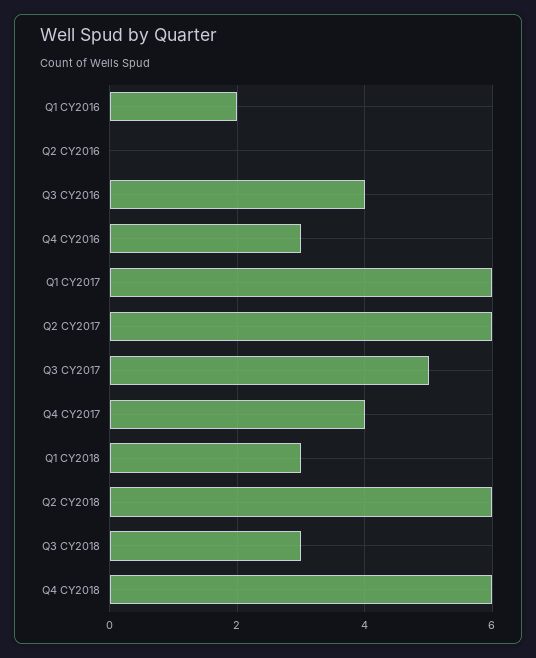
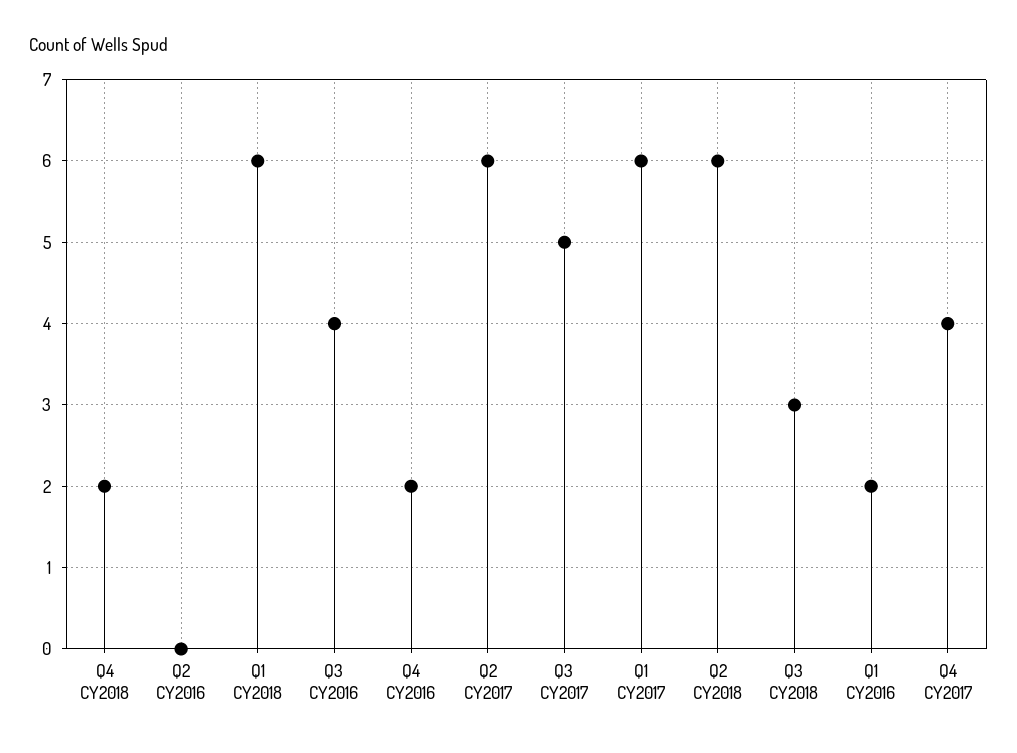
  {
    "Q1 CY2016": 2,
    "Q2 CY2016": 0,
    "Q3 CY2016": 4,
-   "Q4 CY2016": 3,
+   "Q4 CY2016": 2,
    "Q1 CY2017": 6,
    "Q2 CY2017": 6,
    "Q3 CY2017": 5,
    "Q4 CY2017": 4,
-   "Q1 CY2018": 3,
+   "Q1 CY2018": 6,
    "Q2 CY2018": 6,
    "Q3 CY2018": 3,
-   "Q4 CY2018": 6
+   "Q4 CY2018": 2
  }

